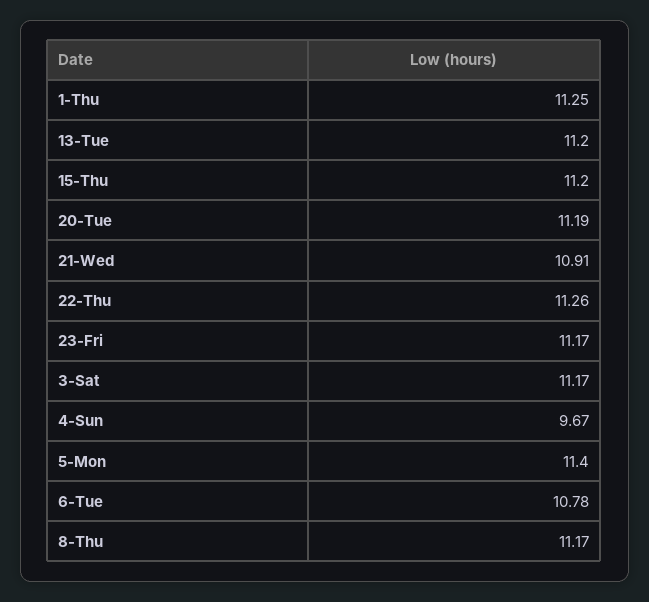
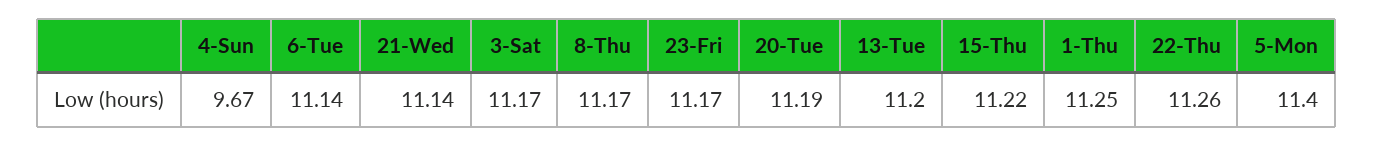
  {
    "1-Thu": 11.25,
    "13-Tue": 11.2,
-   "15-Thu": 11.2,
+   "15-Thu": 11.22,
    "20-Tue": 11.19,
-   "21-Wed": 10.91,
+   "21-Wed": 11.14,
    "22-Thu": 11.26,
    "23-Fri": 11.17,
    "3-Sat": 11.17,
    "4-Sun": 9.67,
    "5-Mon": 11.4,
-   "6-Tue": 10.78,
+   "6-Tue": 11.14,
    "8-Thu": 11.17
  }

